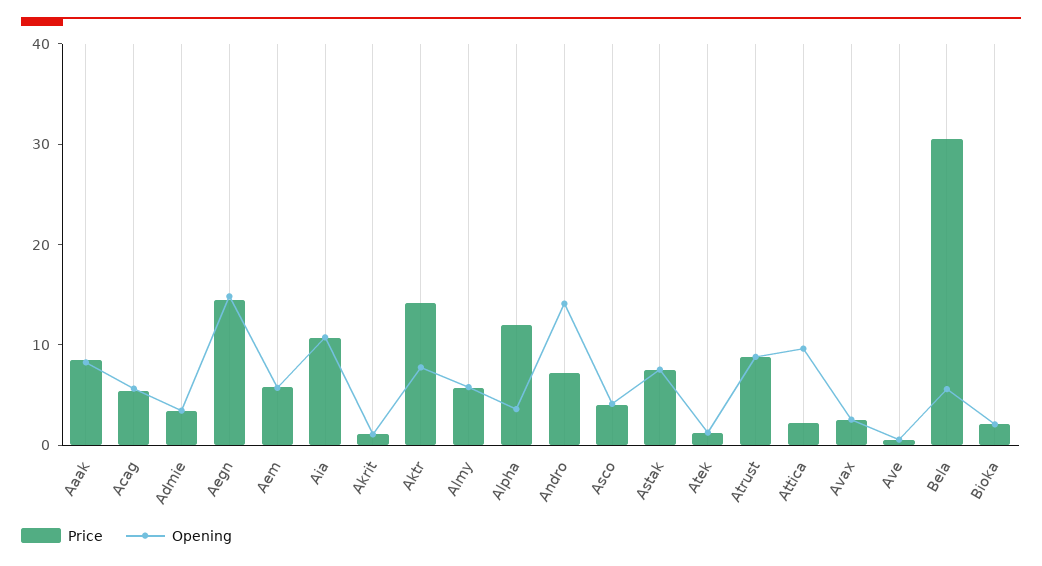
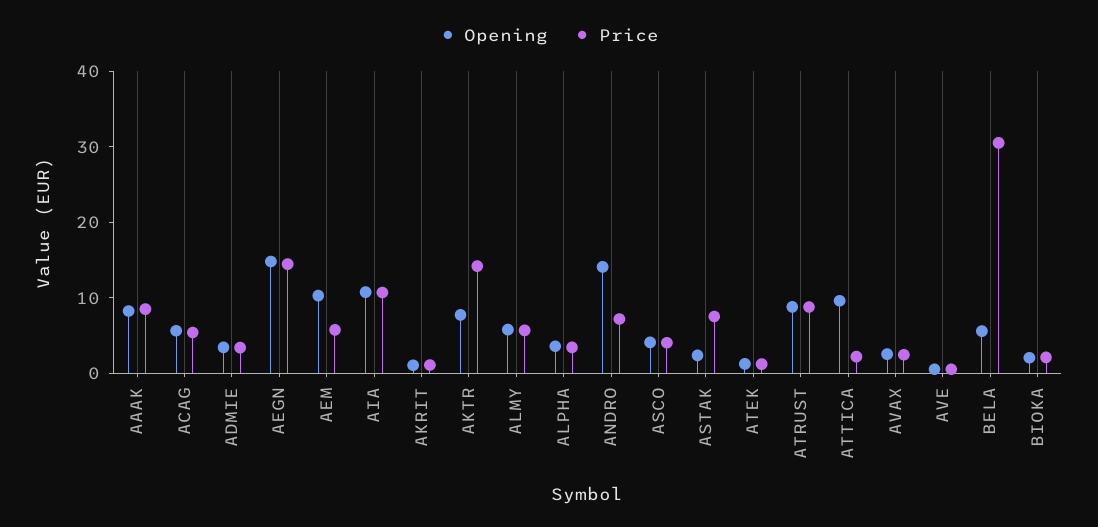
  {
    "Price": {
      "Aaak": 8,
      "Acag": 6,
      "Admie": 4,
      "Aegn": 14,
      "Aem": 6,
      "Aia": 10,
      "Akrit": 2,
      "Aktr": 14,
      "Almy": 6,
-     "Alpha": 12,
+     "Alpha": 4,
      "Andro": 8,
      "Asco": 4,
      "Astak": 8,
      "Atek": 2,
      "Atrust": 8,
      "Attica": 2,
      "Avax": 2,
      "Ave": 0,
      "Bela": 30,
      "Bioka": 2
    },
    "Opening": {
      "Aaak": 8,
      "Acag": 6,
      "Admie": 4,
      "Aegn": 14,
-     "Aem": 6,
+     "Aem": 10,
      "Aia": 10,
      "Akrit": 2,
      "Aktr": 8,
      "Almy": 6,
      "Alpha": 4,
      "Andro": 14,
      "Asco": 4,
-     "Astak": 8,
+     "Astak": 2,
      "Atek": 2,
      "Atrust": 8,
      "Attica": 10,
      "Avax": 2,
      "Ave": 0,
      "Bela": 6,
      "Bioka": 2
    }
  }

